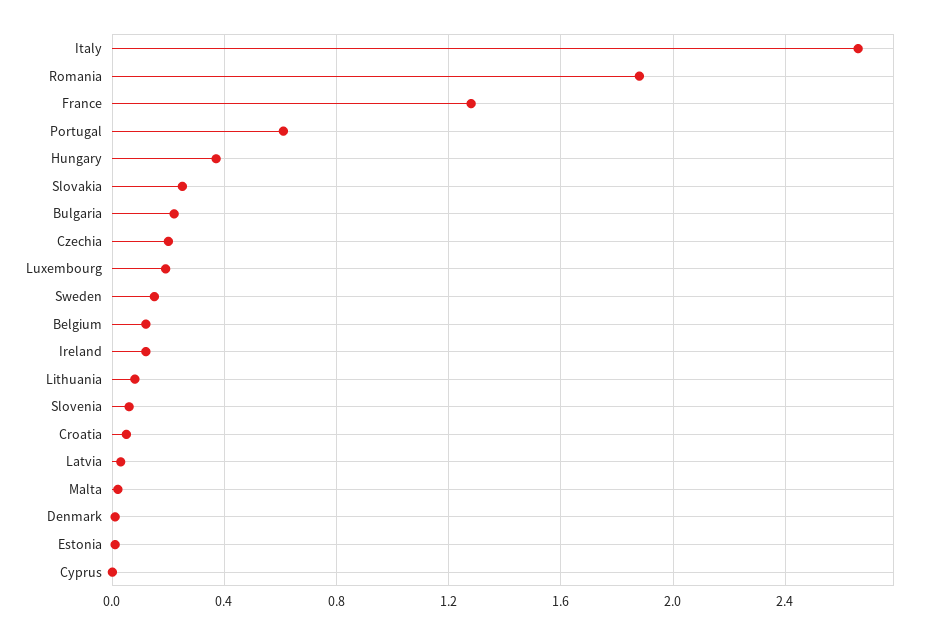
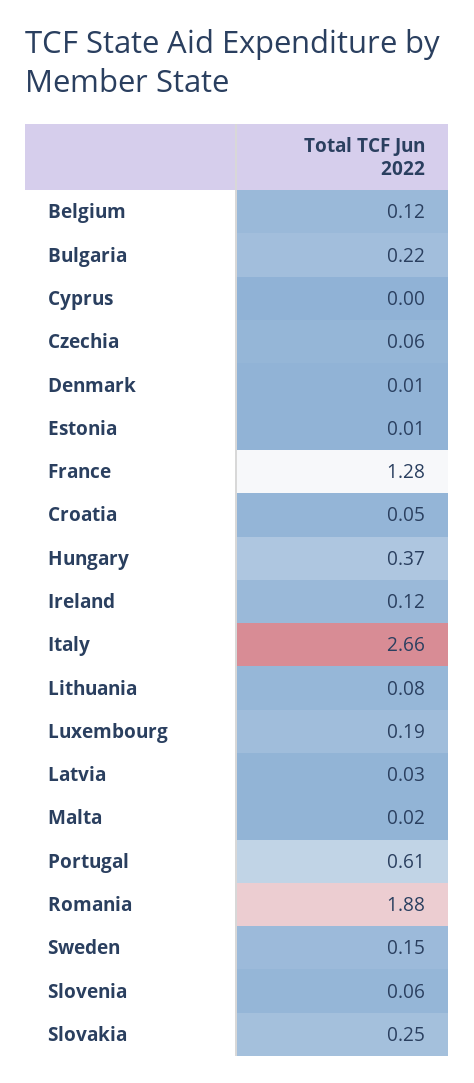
  {
    "Italy": 2.66,
    "Romania": 1.88,
    "France": 1.28,
    "Portugal": 0.61,
    "Hungary": 0.37,
    "Slovakia": 0.25,
    "Bulgaria": 0.22,
-   "Czechia": 0.2,
+   "Czechia": 0.06,
    "Luxembourg": 0.19,
    "Sweden": 0.15,
    "Belgium": 0.12,
    "Ireland": 0.12,
    "Lithuania": 0.08,
    "Slovenia": 0.06,
    "Croatia": 0.05,
    "Latvia": 0.03,
    "Malta": 0.02,
    "Denmark": 0.01,
    "Estonia": 0.01,
    "Cyprus": 0
  }

